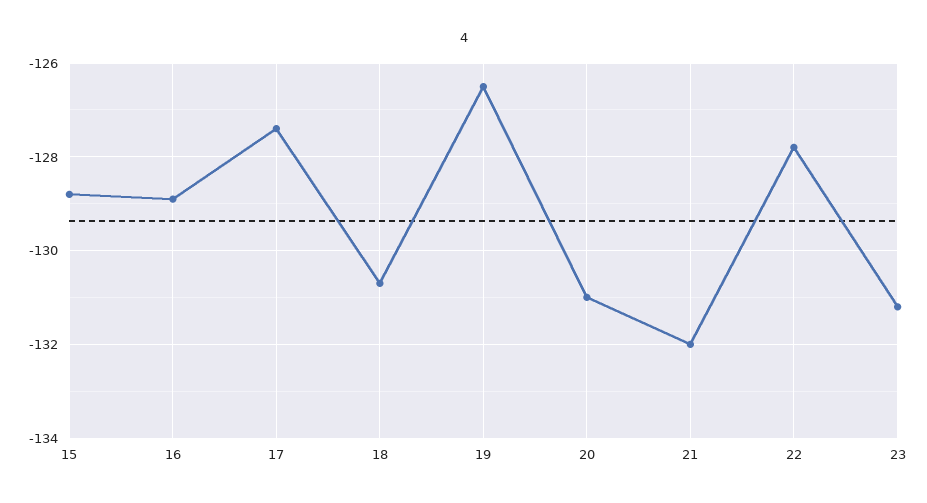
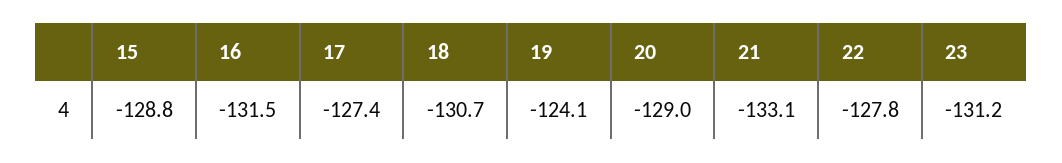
  {
    "15": -128.8,
-   "16": -129,
+   "16": -131.5,
    "17": -127.4,
    "18": -130.7,
-   "19": -126.5,
+   "19": -124.1,
-   "20": -131,
+   "20": -129,
-   "21": -132,
+   "21": -133.1,
    "22": -127.8,
    "23": -131.2
  }

